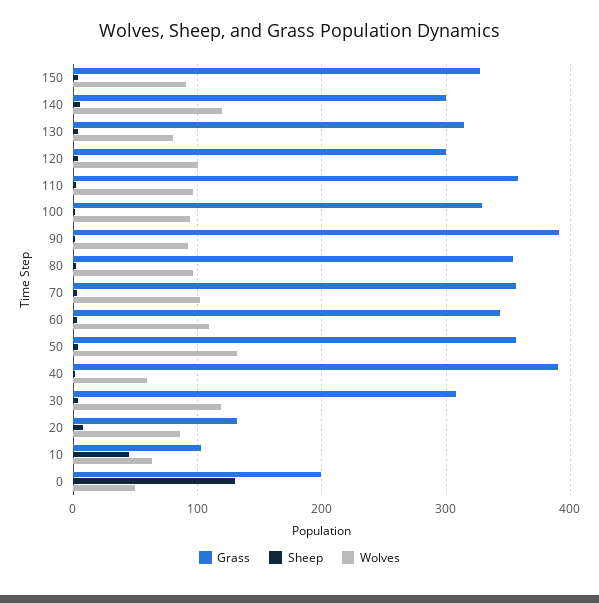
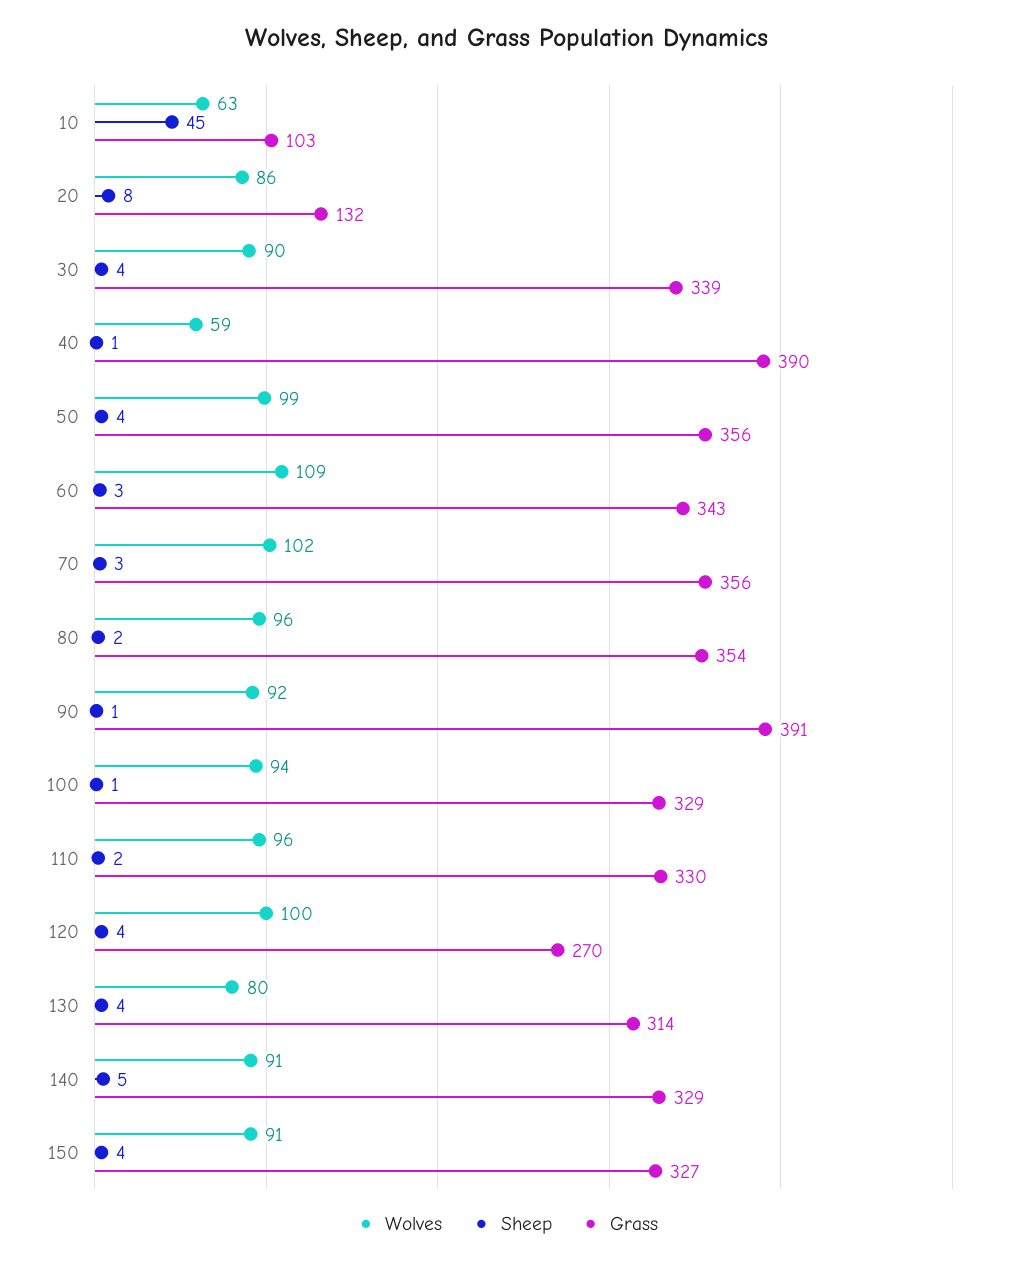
  {
    "Grass": {
      "150": 327,
-     "140": 300,
+     "140": 329,
      "130": 314,
-     "120": 300,
+     "120": 270,
-     "110": 360,
+     "110": 330,
      "100": 329,
      "90": 391,
      "80": 354,
      "70": 356,
      "60": 343,
      "50": 356,
      "40": 390,
-     "30": 310,
+     "30": 339,
      "20": 132,
-     "10": 103,
+     "10": 103
-     "0": 200
    },
    "Sheep": {
      "150": 4,
      "140": 5,
      "130": 4,
      "120": 4,
      "110": 2,
      "100": 1,
      "90": 1,
      "80": 2,
      "70": 3,
      "60": 3,
      "50": 4,
      "40": 1,
      "30": 4,
      "20": 8,
-     "10": 45,
+     "10": 45
-     "0": 130
    },
    "Wolves": {
      "150": 91,
-     "140": 120,
+     "140": 91,
      "130": 80,
      "120": 100,
      "110": 96,
      "100": 94,
      "90": 92,
      "80": 96,
      "70": 102,
      "60": 109,
-     "50": 130,
+     "50": 99,
      "40": 59,
-     "30": 120,
+     "30": 90,
      "20": 86,
-     "10": 63,
+     "10": 63
-     "0": 50
    }
  }

